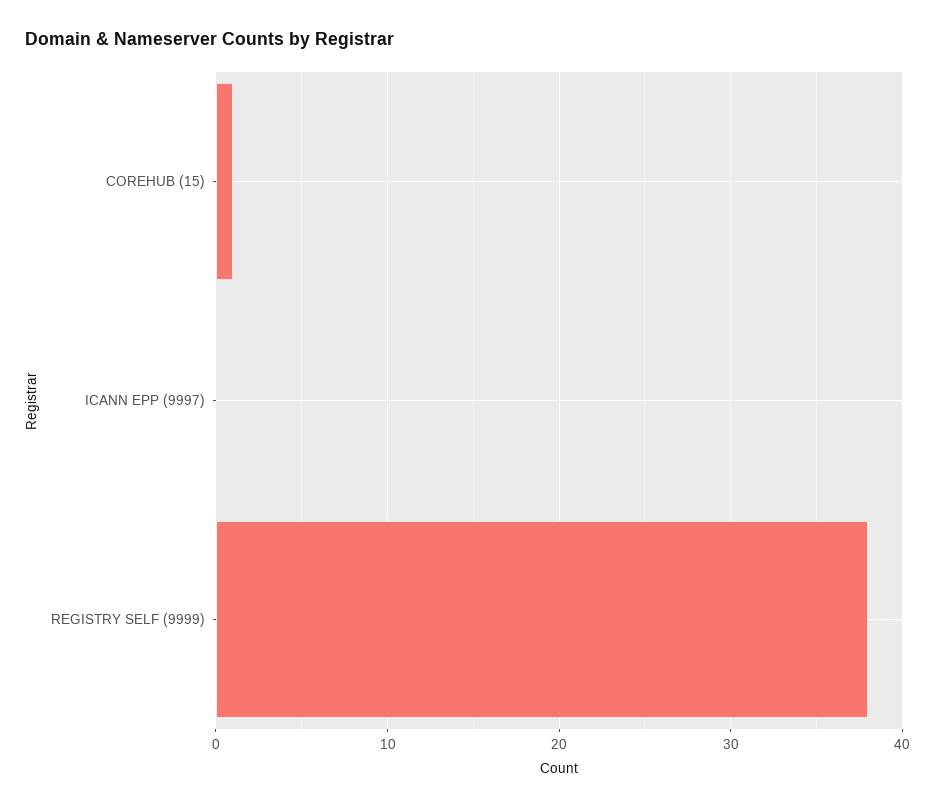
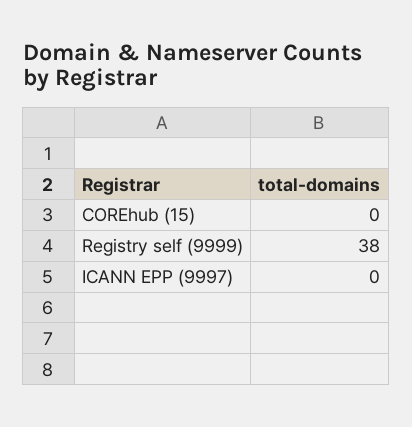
  {
-   "COREHUB (15)": 1,
+   "COREHUB (15)": 0,
    "ICANN EPP (9997)": 0,
    "REGISTRY SELF (9999)": 38
  }

